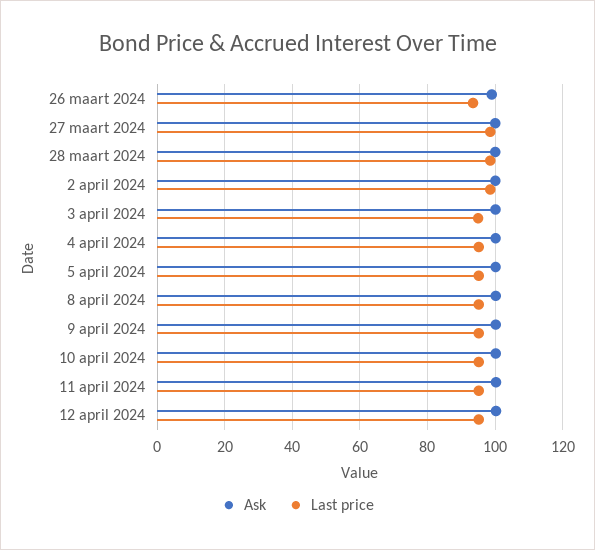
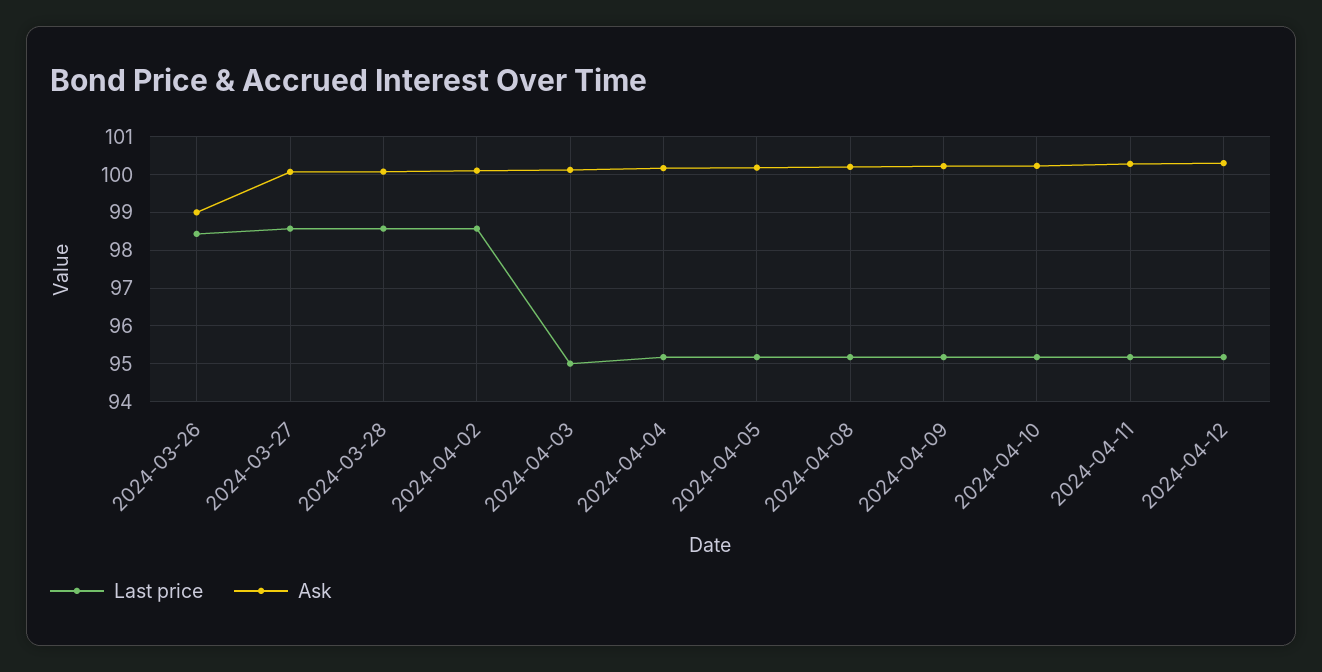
  {
    "Ask": {
      "26 maart 2024": 99,
      "27 maart 2024": 100,
      "28 maart 2024": 100,
      "2 april 2024": 100.2,
      "3 april 2024": 100.2,
      "4 april 2024": 100.2,
      "5 april 2024": 100.2,
      "8 april 2024": 100.2,
      "9 april 2024": 100.2,
      "10 april 2024": 100.2,
      "11 april 2024": 100.2,
      "12 april 2024": 100.4
    },
    "Last price": {
-     "26 maart 2024": 94,
+     "26 maart 2024": 98.4,
      "27 maart 2024": 98.6,
      "28 maart 2024": 98.6,
      "2 april 2024": 98.6,
      "3 april 2024": 95,
      "4 april 2024": 95.2,
      "5 april 2024": 95.2,
      "8 april 2024": 95.2,
      "9 april 2024": 95.2,
      "10 april 2024": 95.2,
      "11 april 2024": 95.2,
      "12 april 2024": 95.2
    }
  }

